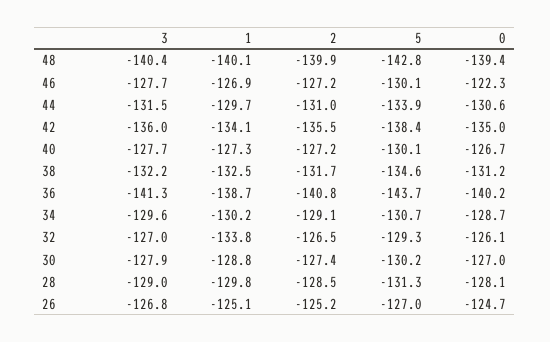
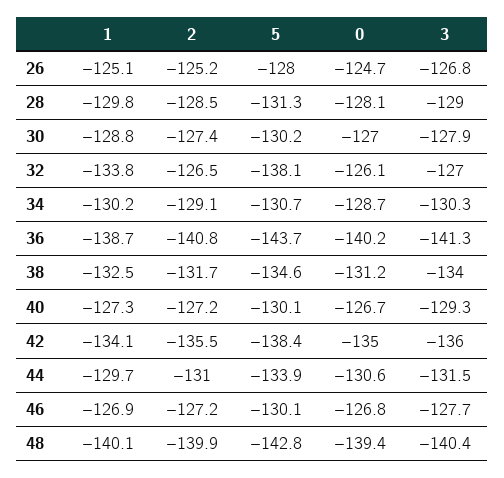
  {
    "3": {
      "48": -140.4,
      "46": -127.7,
      "44": -131.5,
      "42": -136,
-     "40": -127.7,
+     "40": -129.3,
-     "38": -132.2,
+     "38": -134,
      "36": -141.3,
-     "34": -129.6,
+     "34": -130.3,
      "32": -127,
      "30": -127.9,
      "28": -129,
      "26": -126.8
    },
    "1": {
      "48": -140.1,
      "46": -126.9,
      "44": -129.7,
      "42": -134.1,
      "40": -127.3,
      "38": -132.5,
      "36": -138.7,
      "34": -130.2,
      "32": -133.8,
      "30": -128.8,
      "28": -129.8,
      "26": -125.1
    },
    "2": {
      "48": -139.9,
      "46": -127.2,
      "44": -131,
      "42": -135.5,
      "40": -127.2,
      "38": -131.7,
      "36": -140.8,
      "34": -129.1,
      "32": -126.5,
      "30": -127.4,
      "28": -128.5,
      "26": -125.2
    },
    "5": {
      "48": -142.8,
      "46": -130.1,
      "44": -133.9,
      "42": -138.4,
      "40": -130.1,
      "38": -134.6,
      "36": -143.7,
      "34": -130.7,
-     "32": -129.3,
+     "32": -138.1,
      "30": -130.2,
      "28": -131.3,
-     "26": -127
+     "26": -128
    },
    "0": {
      "48": -139.4,
-     "46": -122.3,
+     "46": -126.8,
      "44": -130.6,
      "42": -135,
      "40": -126.7,
      "38": -131.2,
      "36": -140.2,
      "34": -128.7,
      "32": -126.1,
      "30": -127,
      "28": -128.1,
      "26": -124.7
    }
  }

